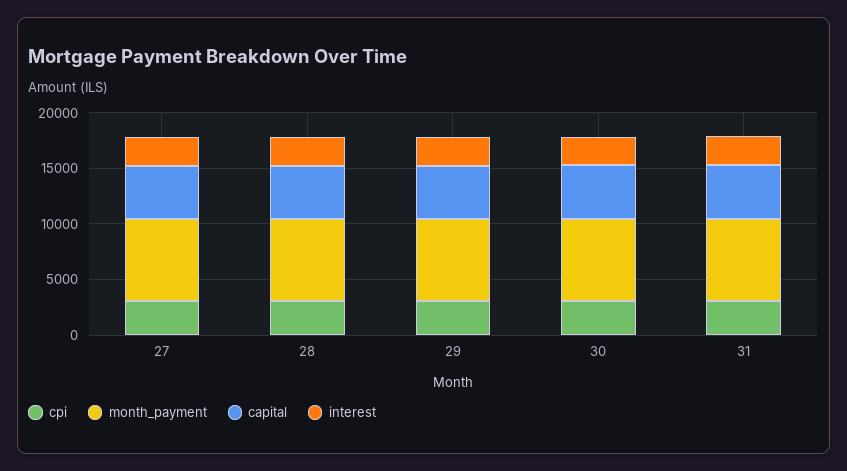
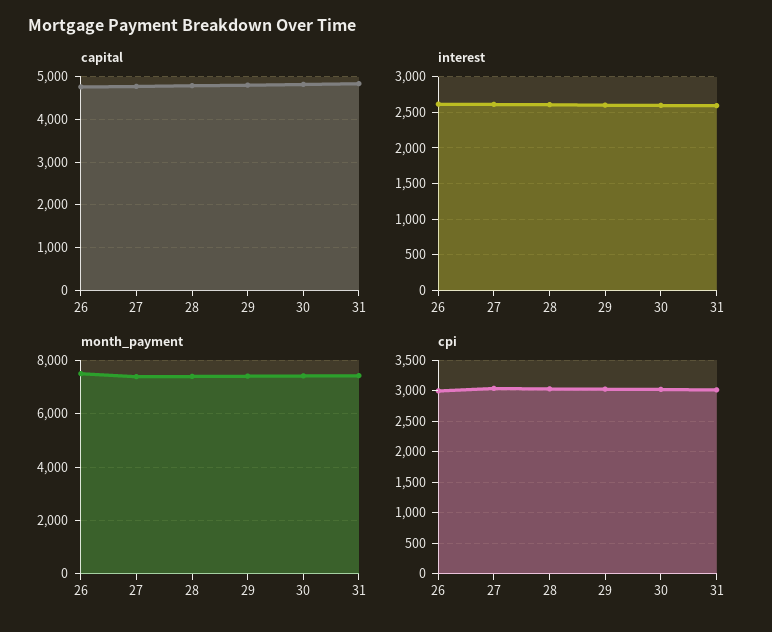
  {
    "cpi": {
      "27": 3000,
      "28": 3000,
      "29": 3000,
      "30": 3000,
-     "31": 3000
+     "31": 3000,
+     "26": 3000
    },
    "month_payment": {
      "27": 7500,
      "28": 7500,
      "29": 7500,
      "30": 7500,
-     "31": 7500
+     "31": 7500,
+     "26": 7500
    },
    "capital": {
      "27": 4800,
      "28": 4800,
      "29": 4800,
      "30": 4800,
-     "31": 4800
+     "31": 4800,
+     "26": 4800
    },
    "interest": {
      "27": 2600,
      "28": 2600,
      "29": 2600,
      "30": 2600,
-     "31": 2600
+     "31": 2600,
+     "26": 2600
    }
  }

